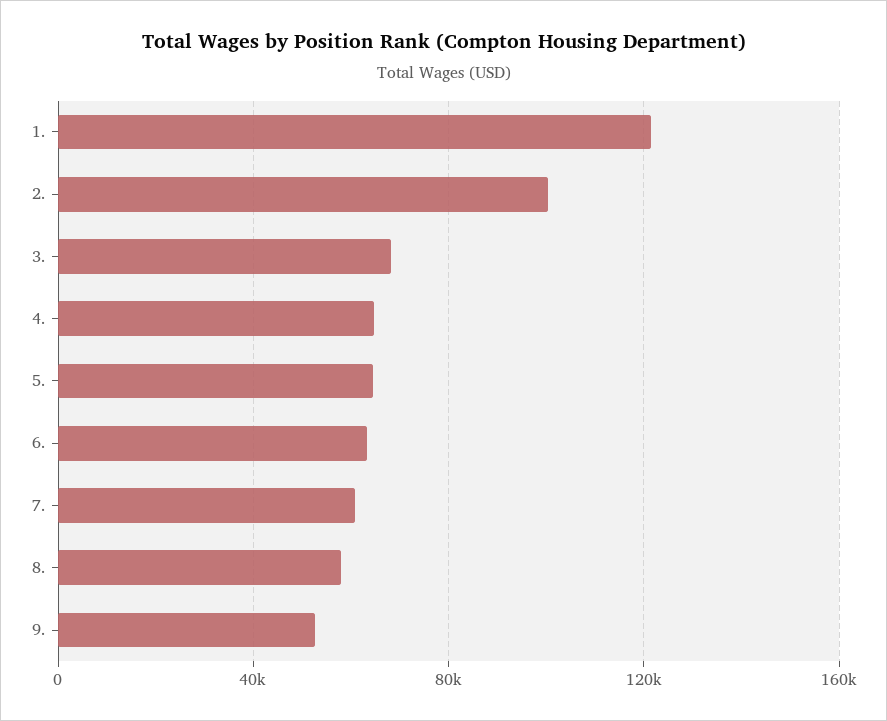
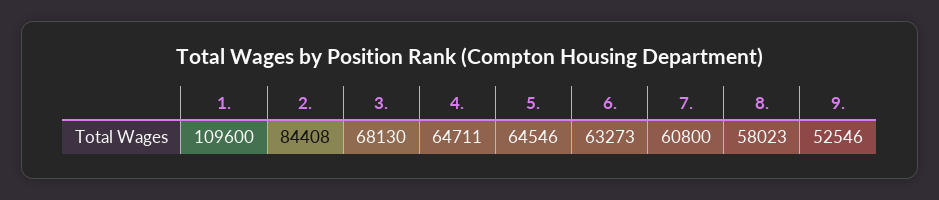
  {
-   "1.": 120000,
+   "1.": 109600,
-   "2.": 100000,
+   "2.": 84408,
    "3.": 68130,
    "4.": 64711,
    "5.": 64546,
    "6.": 63273,
    "7.": 60800,
    "8.": 58023,
    "9.": 52546
  }

